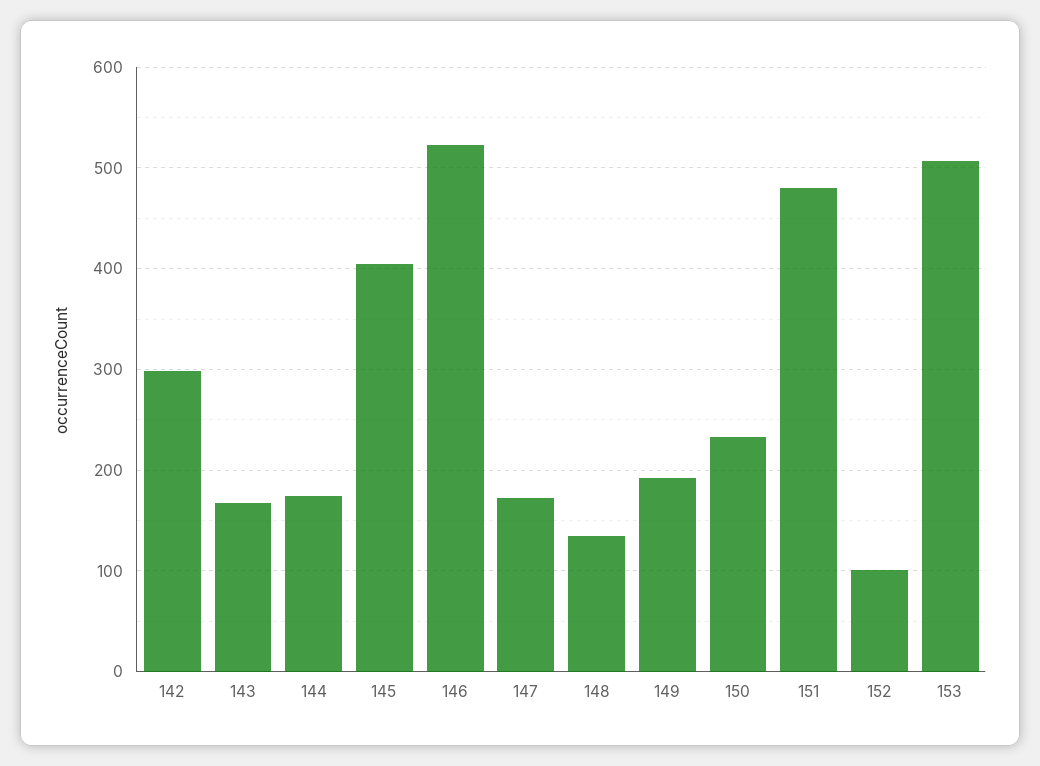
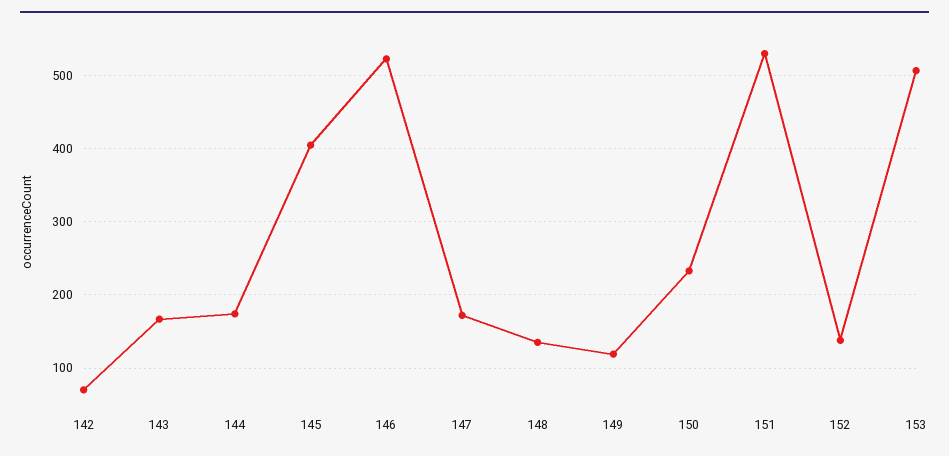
  {
-   "142": 300,
+   "142": 70,
    "143": 170,
    "144": 170,
    "145": 410,
    "146": 520,
    "147": 170,
    "148": 140,
-   "149": 190,
+   "149": 120,
    "150": 230,
-   "151": 480,
+   "151": 530,
-   "152": 100,
+   "152": 140,
    "153": 510
  }

